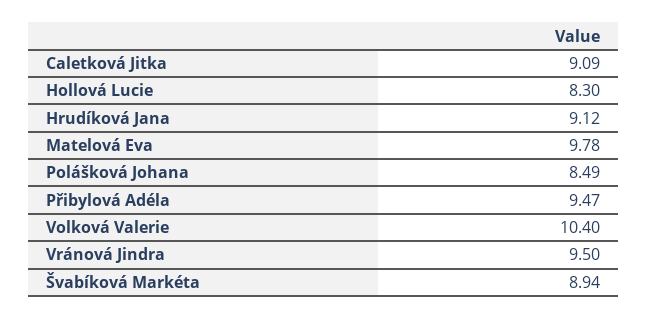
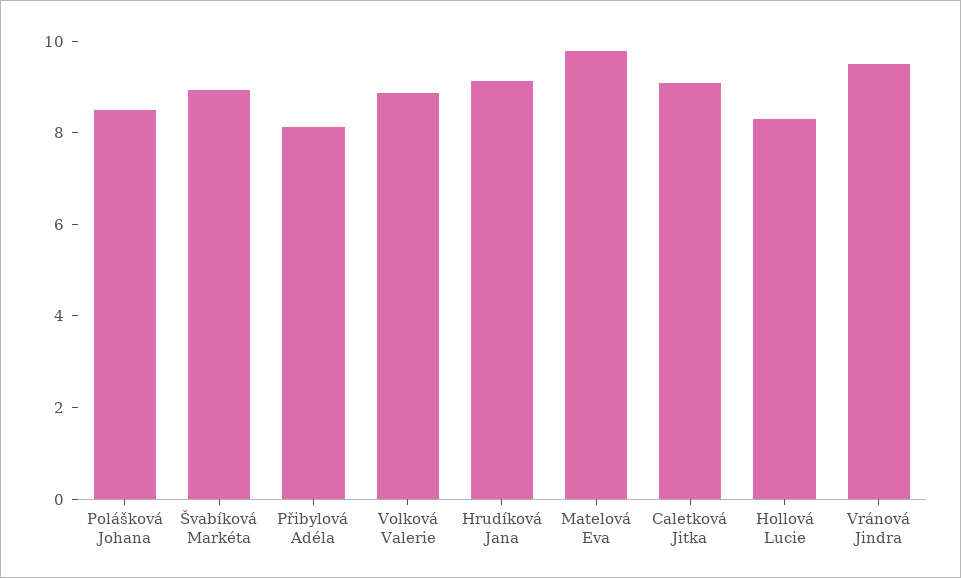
  {
    "Caletková Jitka": 9.09,
    "Hollová Lucie": 8.3,
    "Hrudíková Jana": 9.12,
    "Matelová Eva": 9.78,
    "Polášková Johana": 8.49,
-   "Přibylová Adéla": 9.47,
+   "Přibylová Adéla": 8,
-   "Volková Valerie": 10.4,
+   "Volková Valerie": 9,
    "Vránová Jindra": 9.5,
    "Švabíková Markéta": 8.94
  }

